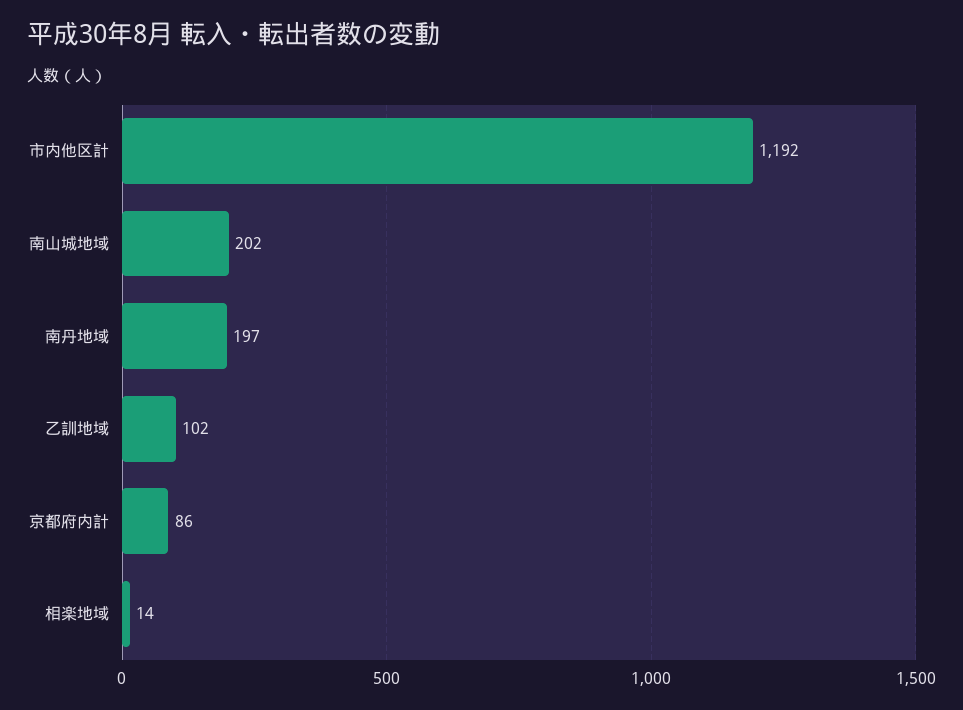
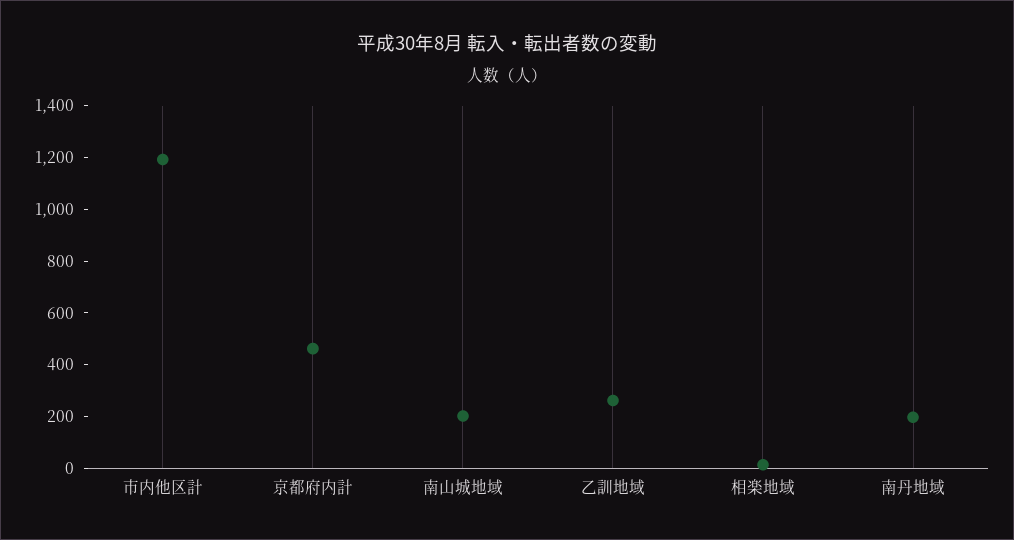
  {
    "市内他区計": 1192,
    "南山城地域": 202,
    "南丹地域": 197,
-   "乙訓地域": 102,
+   "乙訓地域": 250,
-   "京都府内計": 86,
+   "京都府内計": 450,
    "相楽地域": 14
  }

